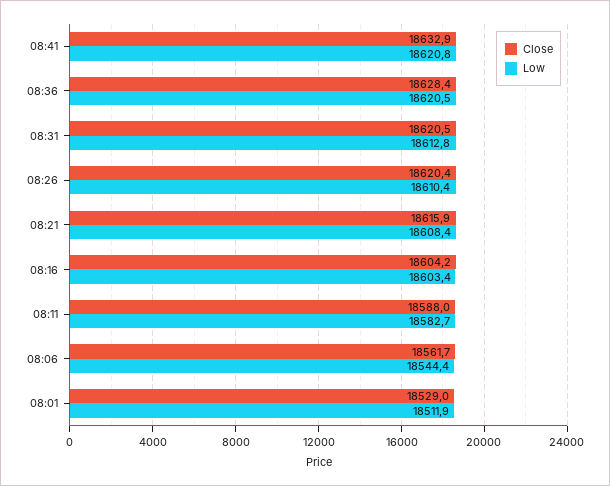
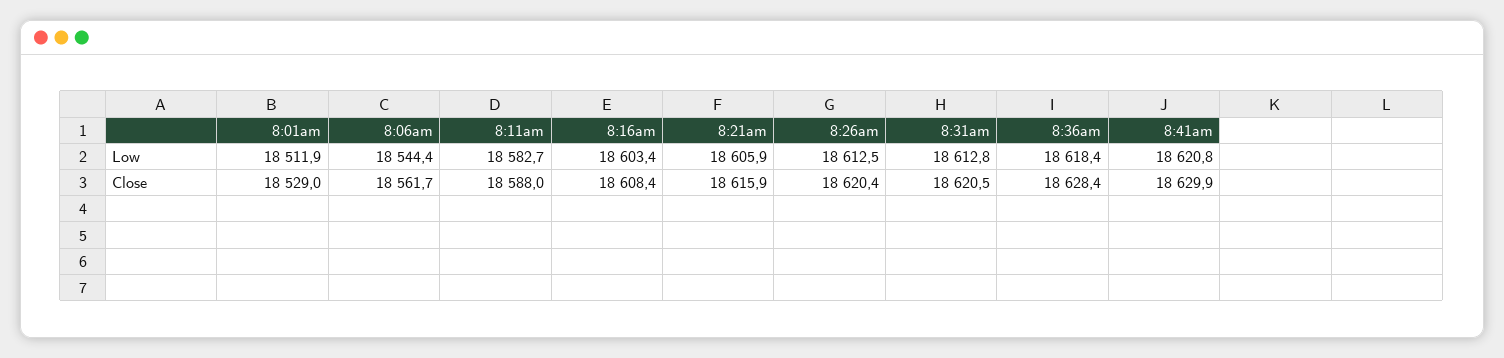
  {
    "Close": {
-     "08:41": 18632.9,
+     "08:41": 18629.9,
      "08:36": 18628.4,
      "08:31": 18620.5,
      "08:26": 18620.4,
      "08:21": 18615.9,
-     "08:16": 18604.2,
+     "08:16": 18608.4,
      "08:11": 18588,
      "08:06": 18561.7,
      "08:01": 18529
    },
    "Low": {
      "08:41": 18620.8,
-     "08:36": 18620.5,
+     "08:36": 18618.4,
      "08:31": 18612.8,
-     "08:26": 18610.4,
+     "08:26": 18612.5,
-     "08:21": 18608.4,
+     "08:21": 18605.9,
      "08:16": 18603.4,
      "08:11": 18582.7,
      "08:06": 18544.4,
      "08:01": 18511.9
    }
  }

